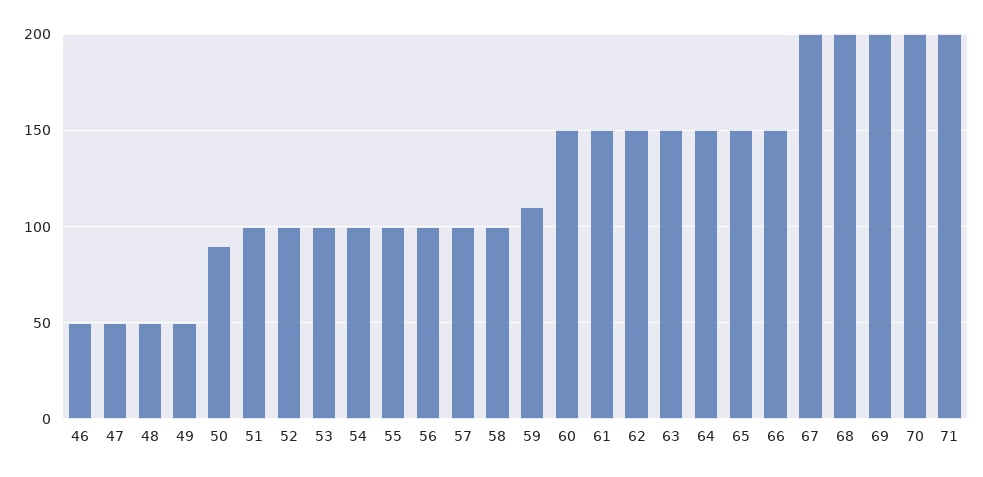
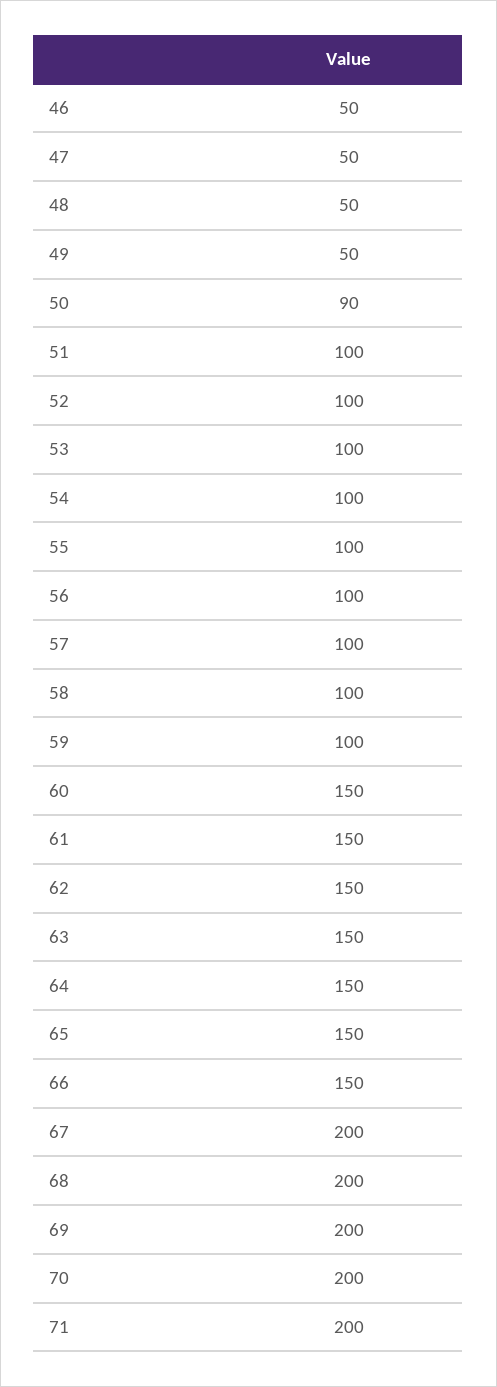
  {
    "46": 50,
    "47": 50,
    "48": 50,
    "49": 50,
    "50": 90,
    "51": 100,
    "52": 100,
    "53": 100,
    "54": 100,
    "55": 100,
    "56": 100,
    "57": 100,
    "58": 100,
-   "59": 110,
+   "59": 100,
    "60": 150,
    "61": 150,
    "62": 150,
    "63": 150,
    "64": 150,
    "65": 150,
    "66": 150,
    "67": 200,
    "68": 200,
    "69": 200,
    "70": 200,
    "71": 200
  }

